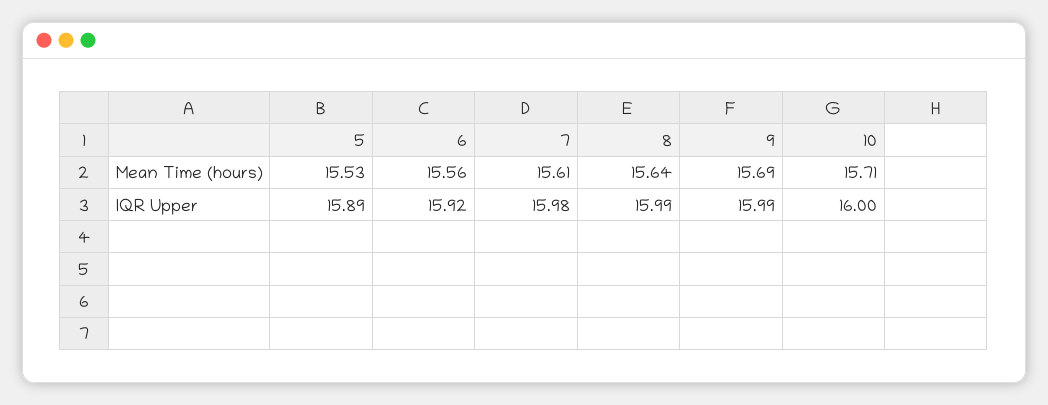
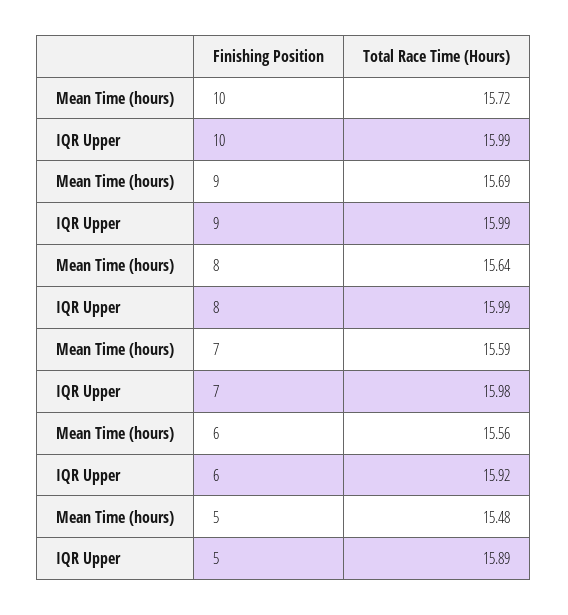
  {
    "5": {
-     "Mean Time (hours)": 15.53,
+     "Mean Time (hours)": 15.48,
      "IQR Upper": 15.89
    },
    "6": {
      "Mean Time (hours)": 15.56,
      "IQR Upper": 15.92
    },
    "7": {
-     "Mean Time (hours)": 15.61,
+     "Mean Time (hours)": 15.59,
      "IQR Upper": 15.98
    },
    "8": {
      "Mean Time (hours)": 15.64,
      "IQR Upper": 15.99
    },
    "9": {
      "Mean Time (hours)": 15.69,
      "IQR Upper": 15.99
    },
    "10": {
-     "Mean Time (hours)": 15.71,
+     "Mean Time (hours)": 15.72,
-     "IQR Upper": 16
+     "IQR Upper": 15.99
    }
  }

